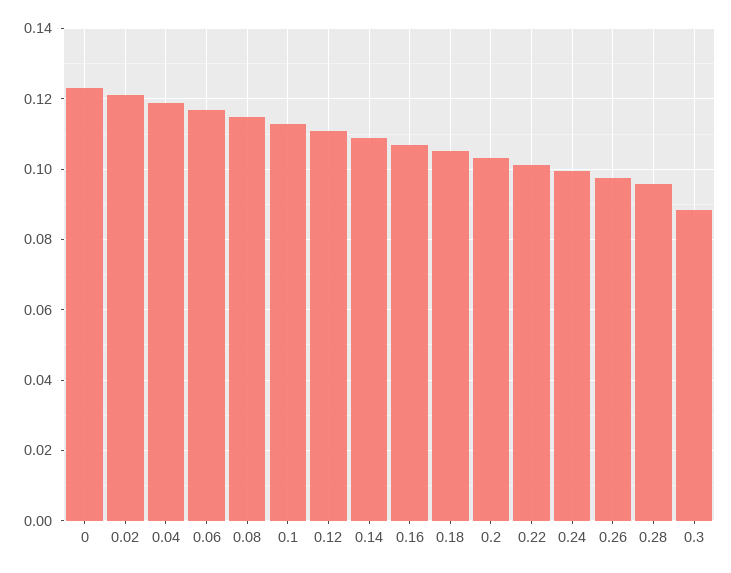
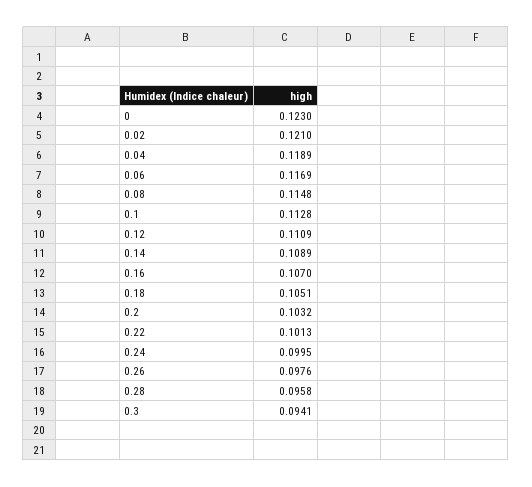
  {
    "0": 0.123,
    "0.02": 0.121,
    "0.04": 0.1189,
    "0.06": 0.1169,
    "0.08": 0.1148,
    "0.1": 0.1128,
    "0.12": 0.1109,
    "0.14": 0.1089,
    "0.16": 0.107,
    "0.18": 0.1051,
    "0.2": 0.1032,
    "0.22": 0.1013,
    "0.24": 0.0995,
    "0.26": 0.0976,
    "0.28": 0.0958,
-   "0.3": 0.088
+   "0.3": 0.0941
  }

